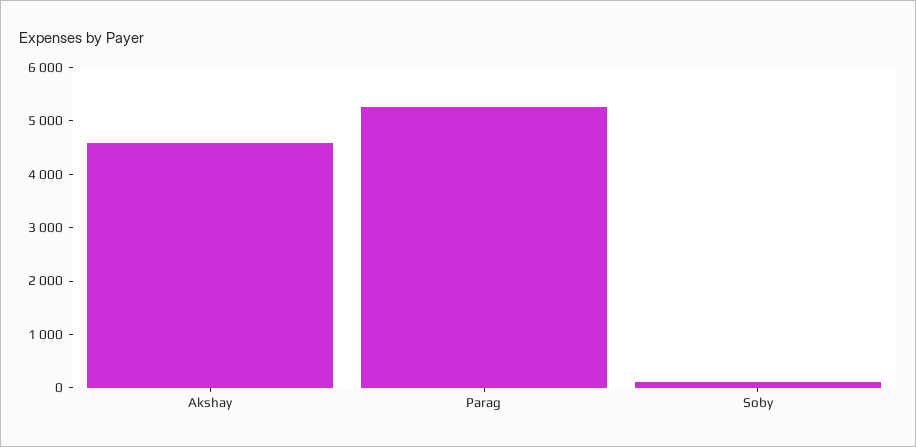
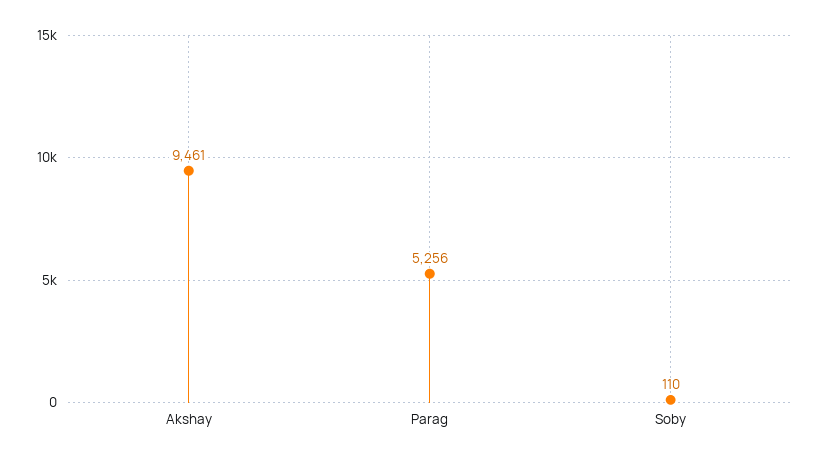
  {
-   "Akshay": 4600,
+   "Akshay": 9461,
    "Parag": 5256,
    "Soby": 110
  }

